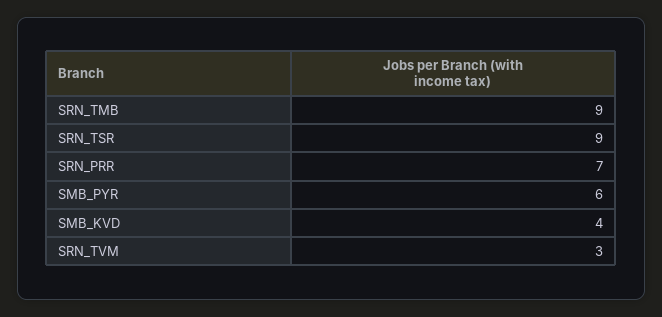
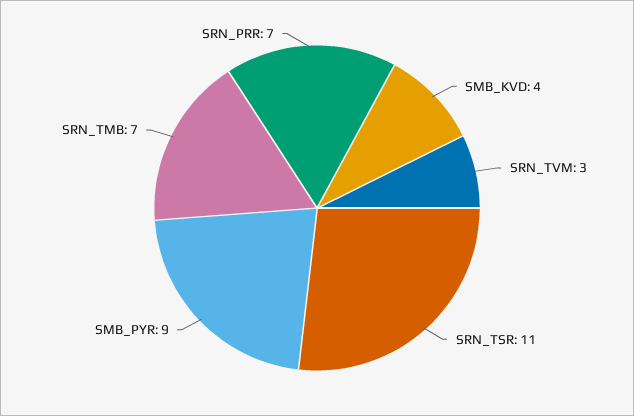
  {
-   "SRN_TMB": 9,
+   "SRN_TMB": 7,
-   "SRN_TSR": 9,
+   "SRN_TSR": 11,
    "SRN_PRR": 7,
-   "SMB_PYR": 6,
+   "SMB_PYR": 9,
    "SMB_KVD": 4,
    "SRN_TVM": 3
  }

